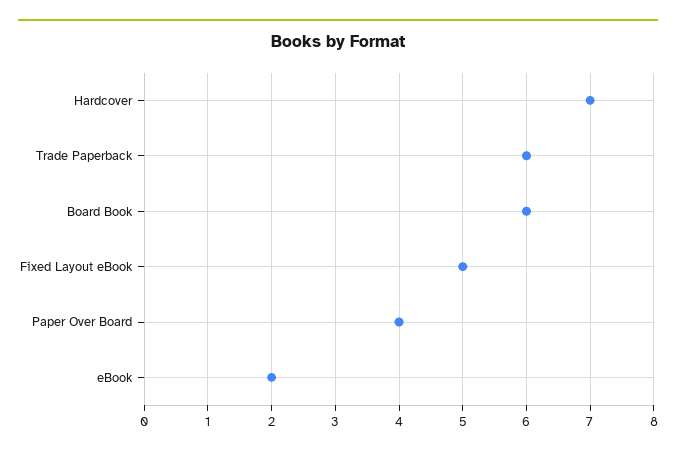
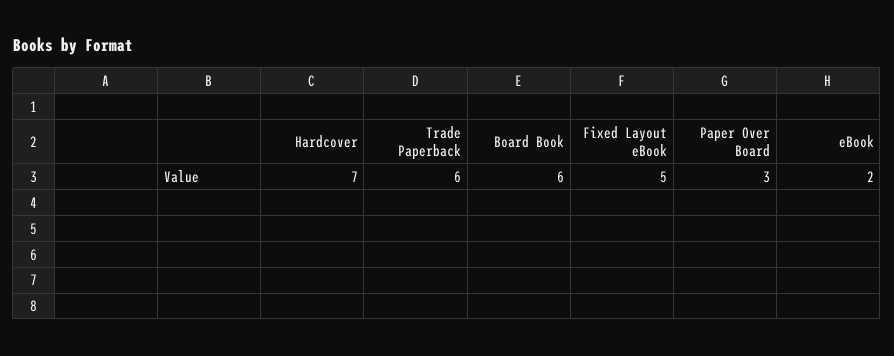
  {
    "Hardcover": 7,
    "Trade Paperback": 6,
    "Board Book": 6,
    "Fixed Layout eBook": 5,
-   "Paper Over Board": 4,
+   "Paper Over Board": 3,
    "eBook": 2
  }

